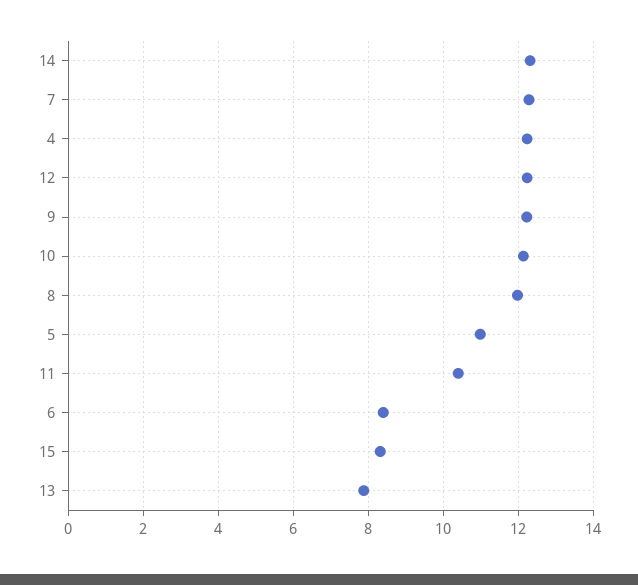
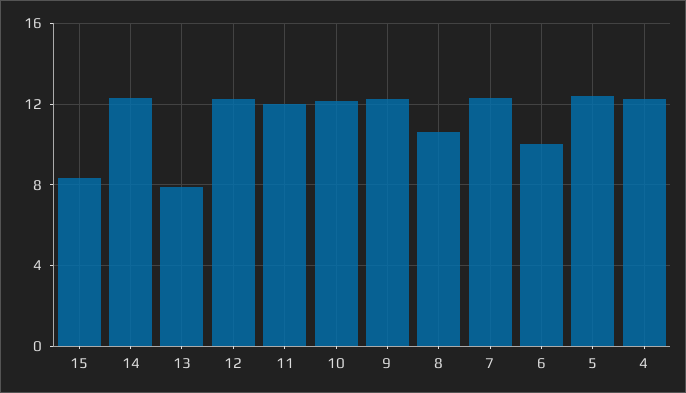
  {
    "14": 12.4,
    "7": 12.2,
    "4": 12.2,
    "12": 12.2,
    "9": 12.2,
    "10": 12.2,
-   "8": 12,
+   "8": 10.5,
-   "5": 11,
+   "5": 12.5,
-   "11": 10.4,
+   "11": 12,
-   "6": 8.4,
+   "6": 10,
    "15": 8.4,
    "13": 7.8
  }

